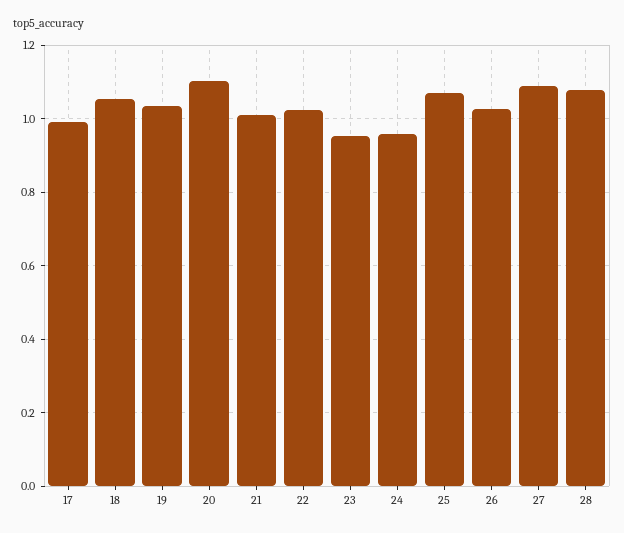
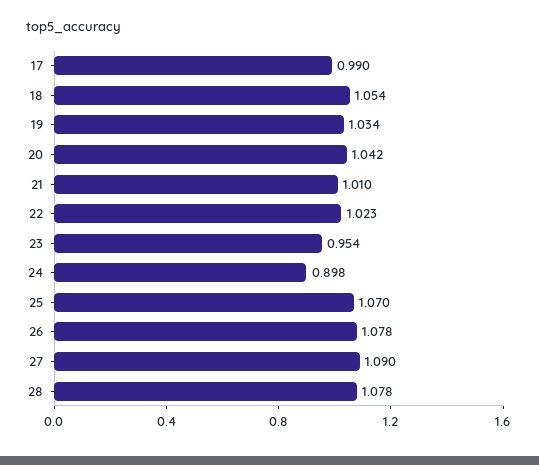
  {
    "17": 0.99,
    "18": 1.054,
    "19": 1.034,
-   "20": 1.1,
+   "20": 1.042,
    "21": 1.01,
    "22": 1.023,
    "23": 0.954,
-   "24": 0.96,
+   "24": 0.898,
    "25": 1.07,
-   "26": 1.02,
+   "26": 1.078,
    "27": 1.09,
    "28": 1.078
  }

